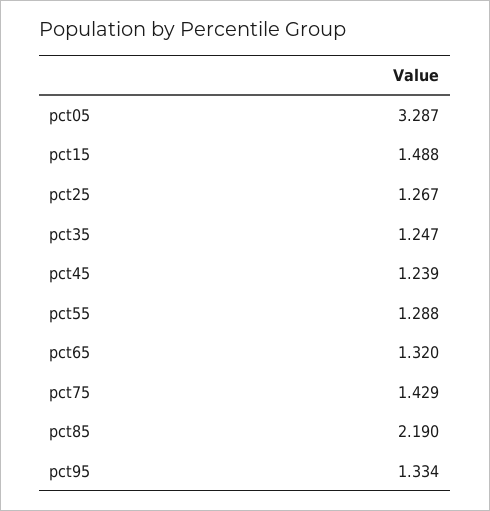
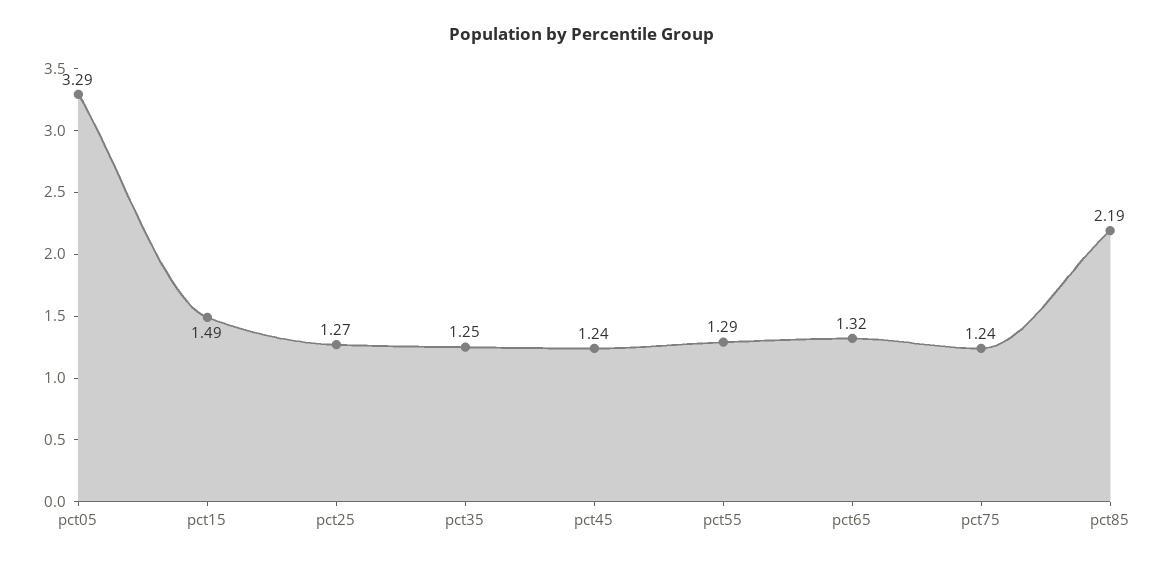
  {
    "pct05": 3.287,
    "pct15": 1.488,
    "pct25": 1.267,
    "pct35": 1.247,
    "pct45": 1.239,
    "pct55": 1.288,
    "pct65": 1.32,
-   "pct75": 1.429,
+   "pct75": 1.24,
-   "pct85": 2.19,
+   "pct85": 2.19
-   "pct95": 1.334
  }

